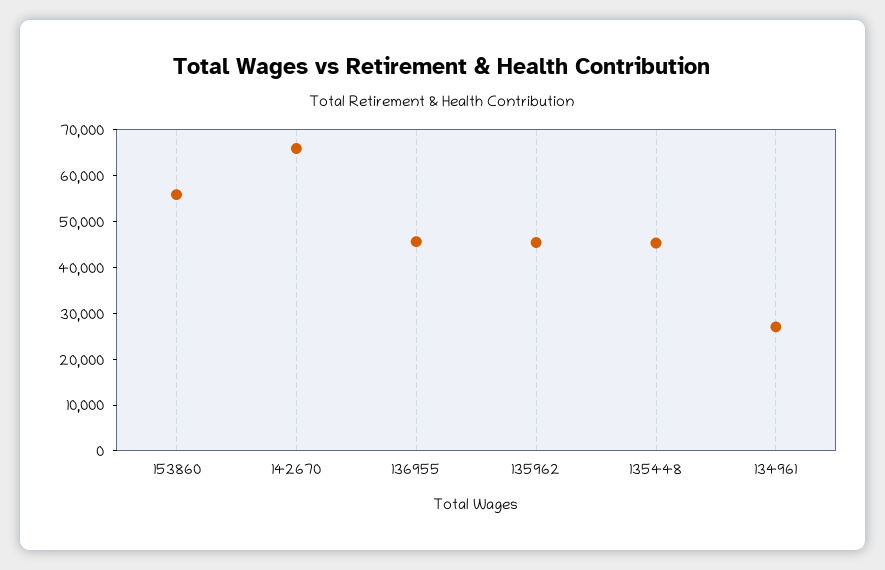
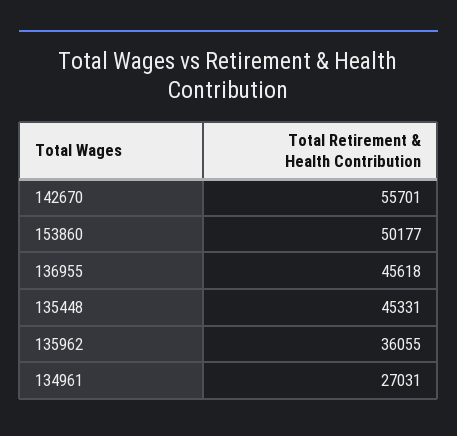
  {
-   "153860": 56000,
+   "153860": 50177,
-   "142670": 66000,
+   "142670": 55701,
    "136955": 45618,
-   "135962": 46000,
+   "135962": 36055,
    "135448": 45331,
    "134961": 27031
  }

